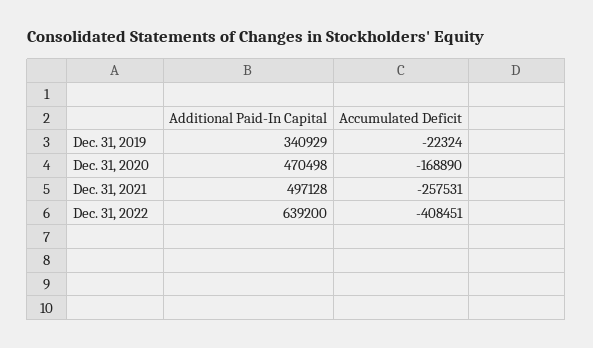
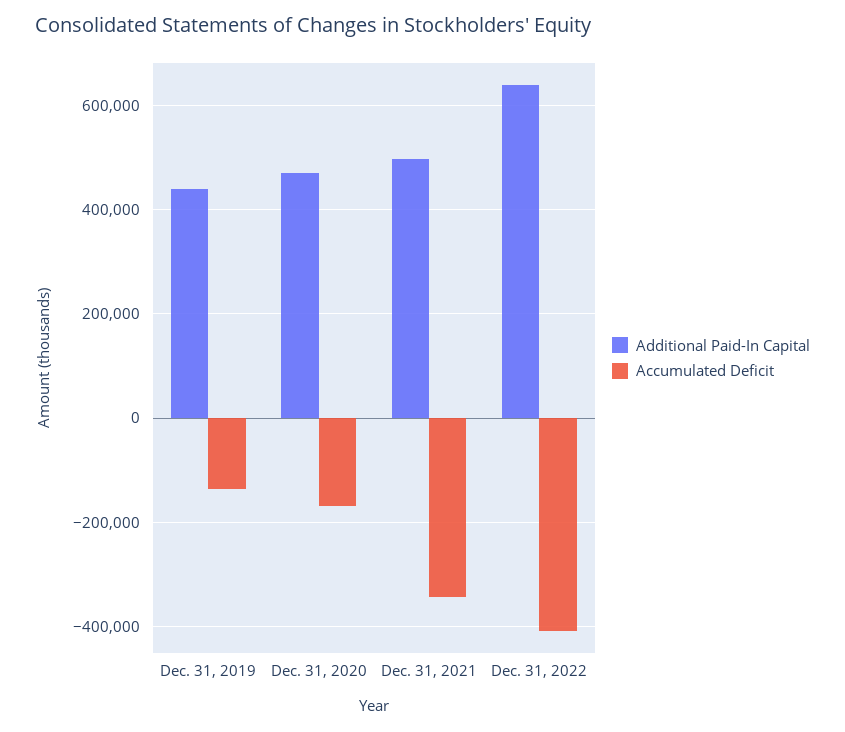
  {
    "Additional Paid-In Capital": {
-     "Dec. 31, 2019": 340929,
+     "Dec. 31, 2019": 440000,
      "Dec. 31, 2020": 470498,
      "Dec. 31, 2021": 497128,
      "Dec. 31, 2022": 639200
    },
    "Accumulated Deficit": {
-     "Dec. 31, 2019": -22324,
+     "Dec. 31, 2019": -140000,
      "Dec. 31, 2020": -168890,
-     "Dec. 31, 2021": -257531,
+     "Dec. 31, 2021": -340000,
      "Dec. 31, 2022": -408451
    }
  }

